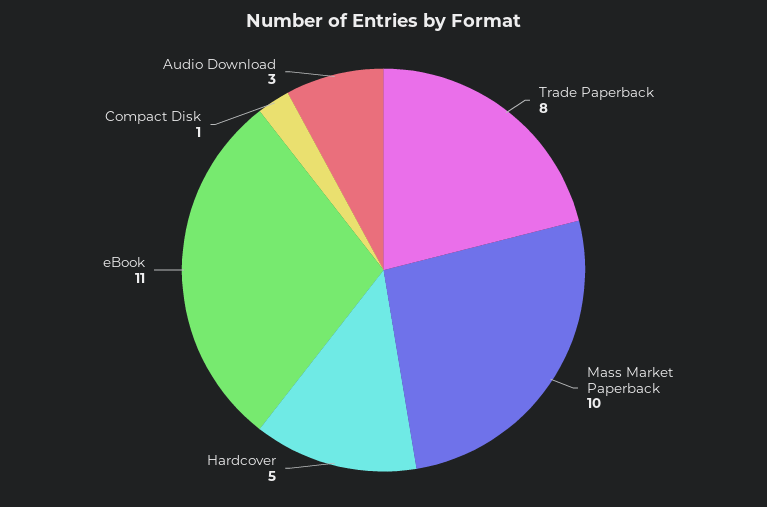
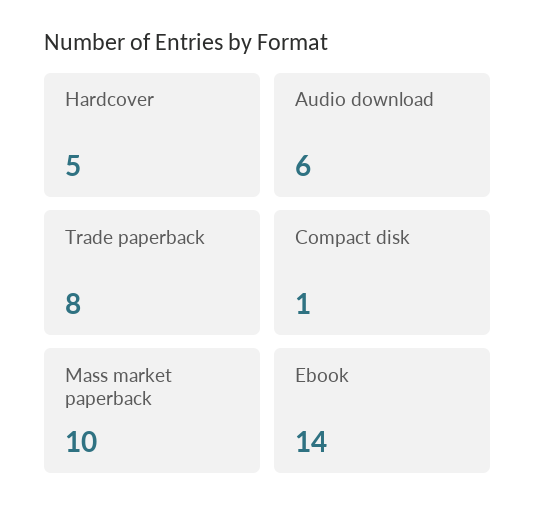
  {
    "Trade Paperback": 8,
    "Mass Market Paperback": 10,
    "Hardcover": 5,
-   "eBook": 11,
+   "eBook": 14,
    "Compact Disk": 1,
-   "Audio Download": 3
+   "Audio Download": 6
  }

